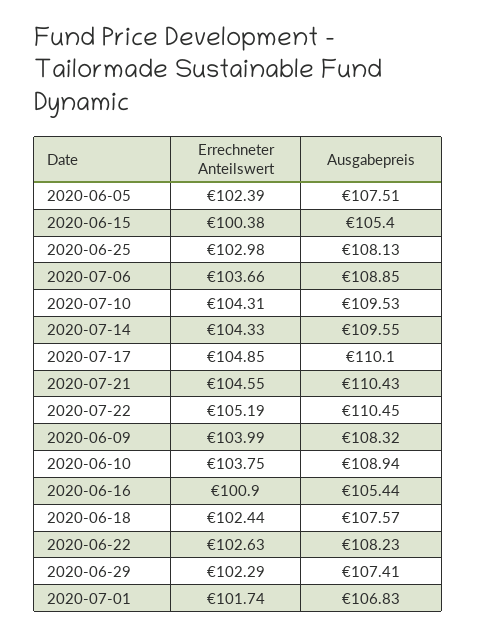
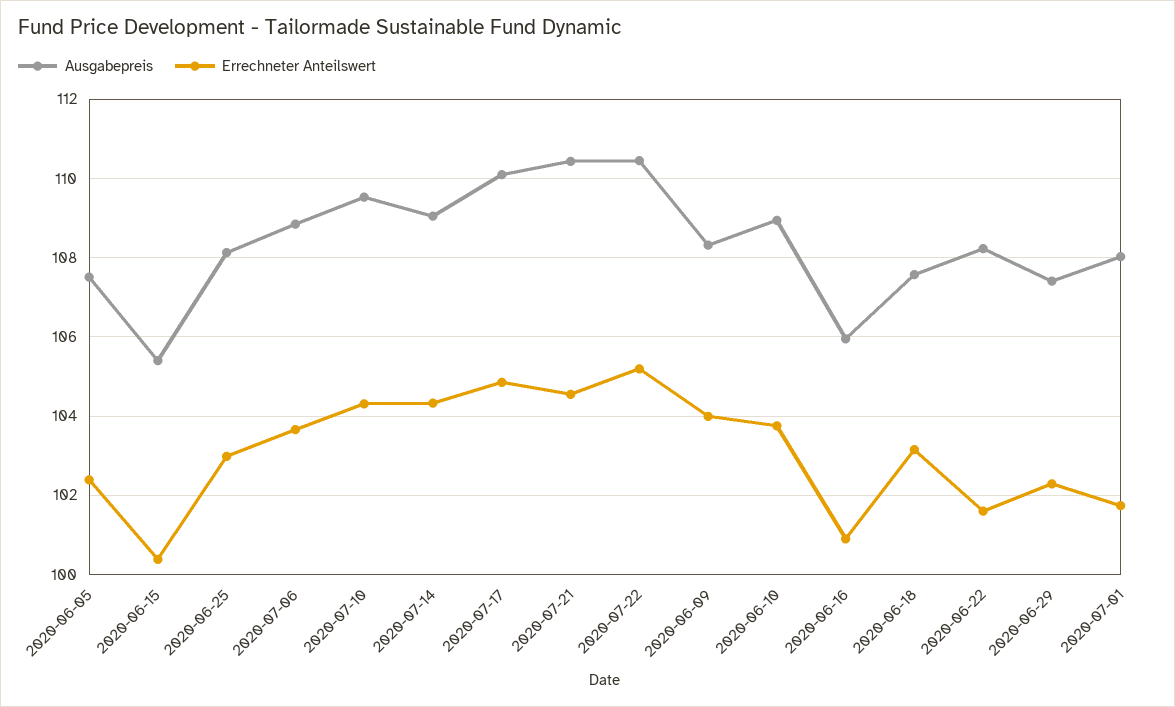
  {
    "Errechneter Anteilswert": {
      "2020-06-05": 102.39,
      "2020-06-15": 100.38,
      "2020-06-25": 102.98,
      "2020-07-06": 103.66,
      "2020-07-10": 104.31,
      "2020-07-14": 104.33,
      "2020-07-17": 104.85,
      "2020-07-21": 104.55,
      "2020-07-22": 105.19,
      "2020-06-09": 103.99,
      "2020-06-10": 103.75,
      "2020-06-16": 100.9,
-     "2020-06-18": 102.44,
+     "2020-06-18": 103.2,
-     "2020-06-22": 102.63,
+     "2020-06-22": 101.6,
      "2020-06-29": 102.29,
      "2020-07-01": 101.74
    },
    "Ausgabepreis": {
      "2020-06-05": 107.51,
      "2020-06-15": 105.4,
      "2020-06-25": 108.13,
      "2020-07-06": 108.85,
      "2020-07-10": 109.53,
-     "2020-07-14": 109.55,
+     "2020-07-14": 109,
      "2020-07-17": 110.1,
      "2020-07-21": 110.43,
      "2020-07-22": 110.45,
      "2020-06-09": 108.32,
      "2020-06-10": 108.94,
-     "2020-06-16": 105.44,
+     "2020-06-16": 106,
      "2020-06-18": 107.57,
      "2020-06-22": 108.23,
      "2020-06-29": 107.41,
-     "2020-07-01": 106.83
+     "2020-07-01": 108
    }
  }

